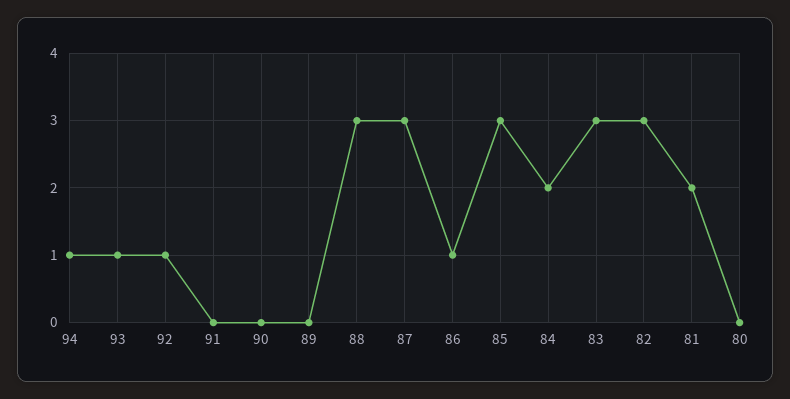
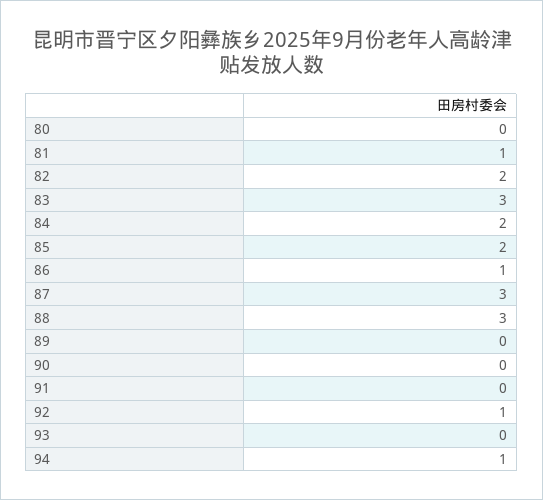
  {
    "94": 1,
-   "93": 1,
+   "93": 0,
    "92": 1,
    "91": 0,
    "90": 0,
    "89": 0,
    "88": 3,
    "87": 3,
    "86": 1,
-   "85": 3,
+   "85": 2,
    "84": 2,
    "83": 3,
-   "82": 3,
+   "82": 2,
-   "81": 2,
+   "81": 1,
    "80": 0
  }

